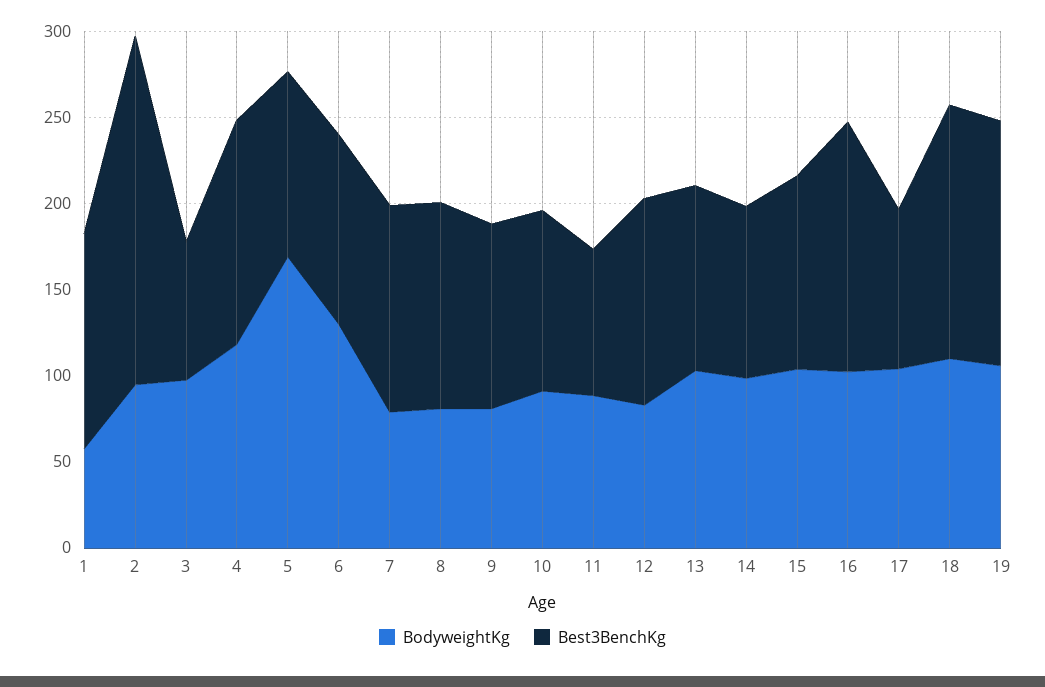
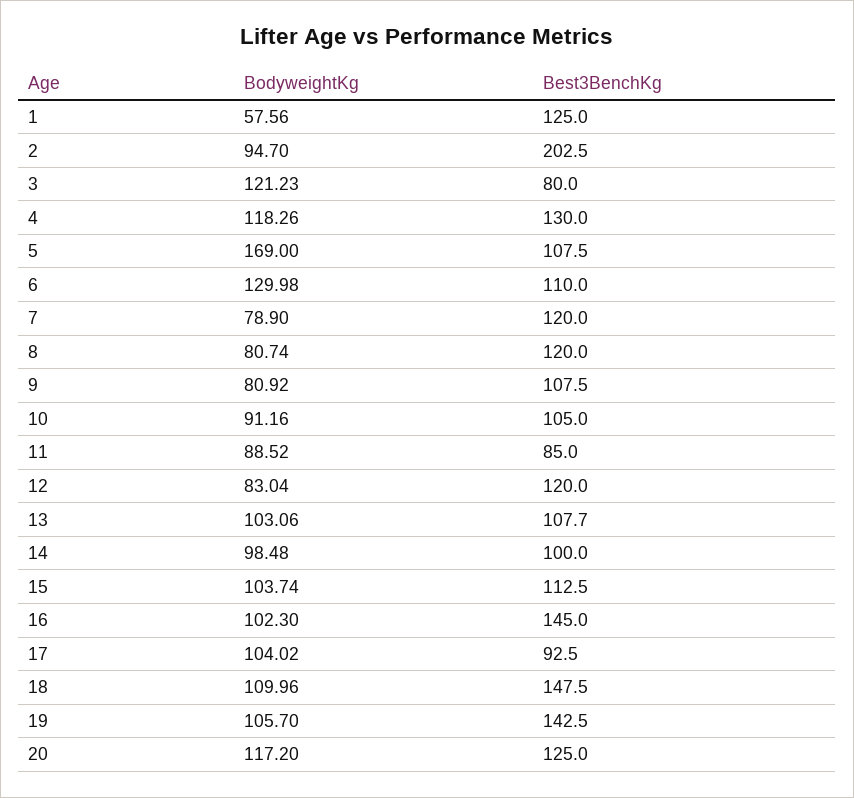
  {
    "BodyweightKg": {
      "1": 57.56,
      "2": 94.7,
-     "3": 100,
+     "3": 121.23,
      "4": 118.26,
      "5": 169,
      "6": 129.98,
      "7": 78.9,
      "8": 80.74,
      "9": 80.92,
      "10": 91.16,
      "11": 88.52,
      "12": 83.04,
      "13": 103.06,
      "14": 98.48,
      "15": 103.74,
      "16": 102.3,
      "17": 104.02,
      "18": 109.96,
-     "19": 105.7
+     "19": 105.7,
+     "20": 117.2
    },
    "Best3BenchKg": {
      "1": 125,
      "2": 202.5,
      "3": 80,
      "4": 130,
      "5": 107.5,
      "6": 110,
      "7": 120,
      "8": 120,
      "9": 107.5,
      "10": 105,
      "11": 85,
      "12": 120,
      "13": 107.7,
      "14": 100,
      "15": 112.5,
      "16": 145,
      "17": 92.5,
      "18": 147.5,
-     "19": 142.5
+     "19": 142.5,
+     "20": 125
    }
  }

